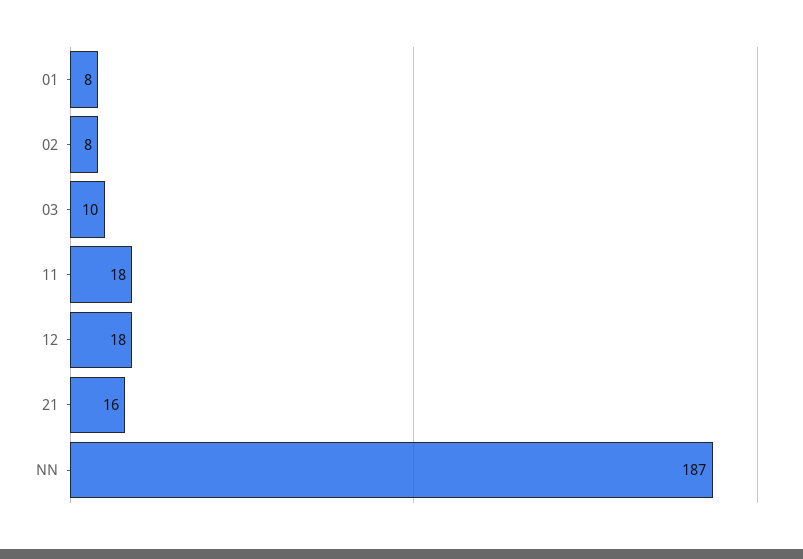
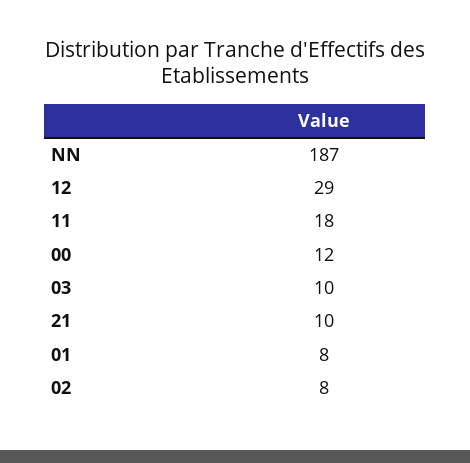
  {
    "01": 8,
    "02": 8,
    "03": 10,
    "11": 18,
-   "12": 18,
+   "12": 29,
-   "21": 16,
+   "21": 10,
-   "NN": 187
+   "NN": 187,
+   "00": 12
  }

